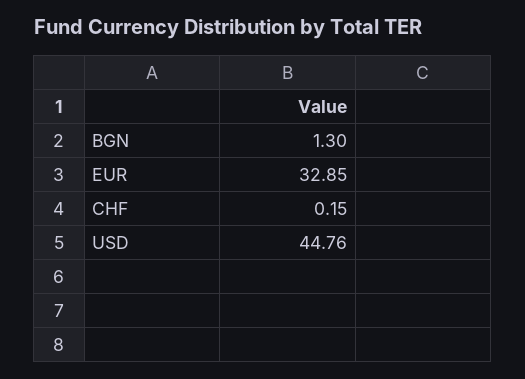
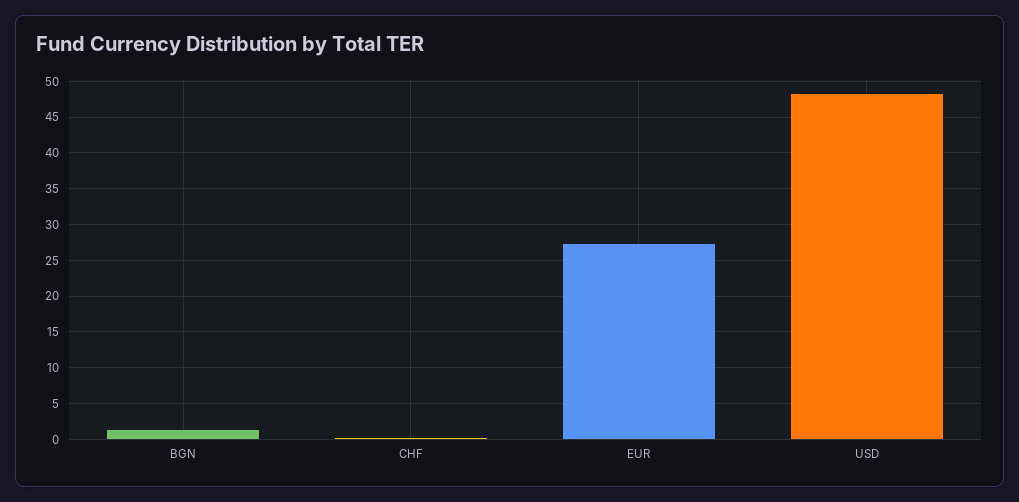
  {
    "BGN": 1.3,
-   "EUR": 32.85,
+   "EUR": 27,
    "CHF": 0.15,
-   "USD": 44.76
+   "USD": 48
  }

